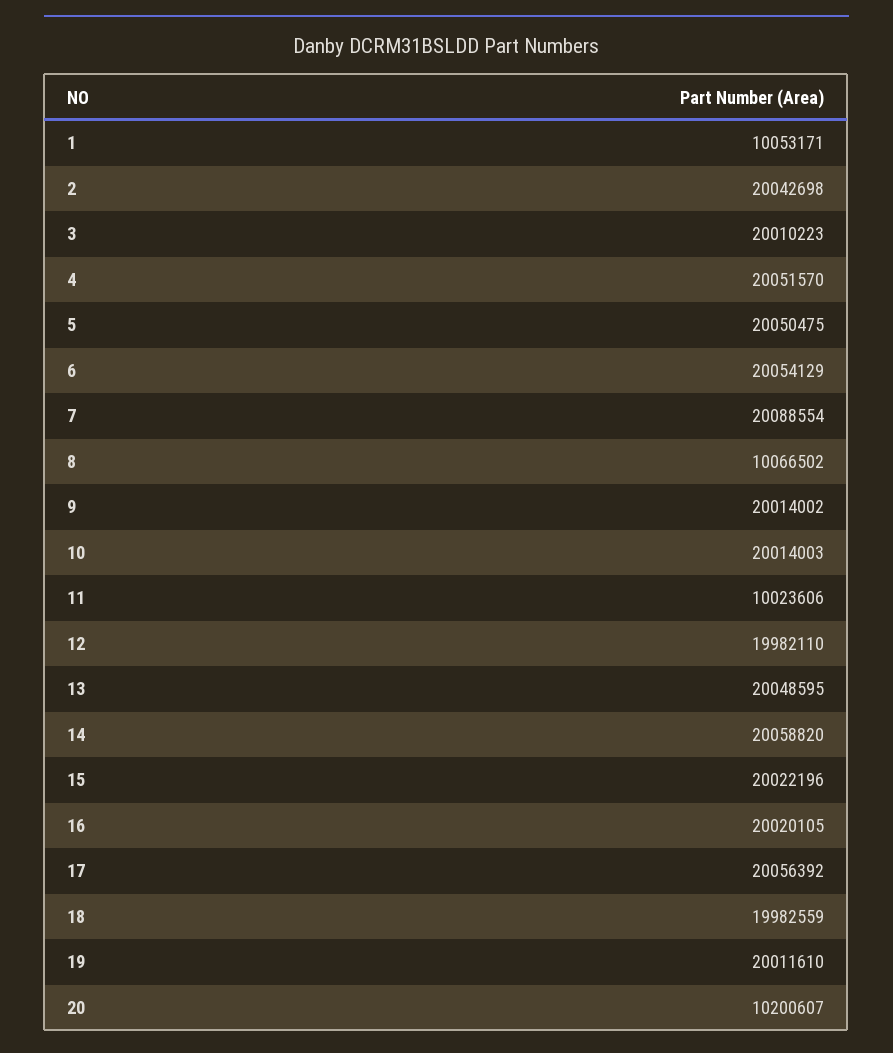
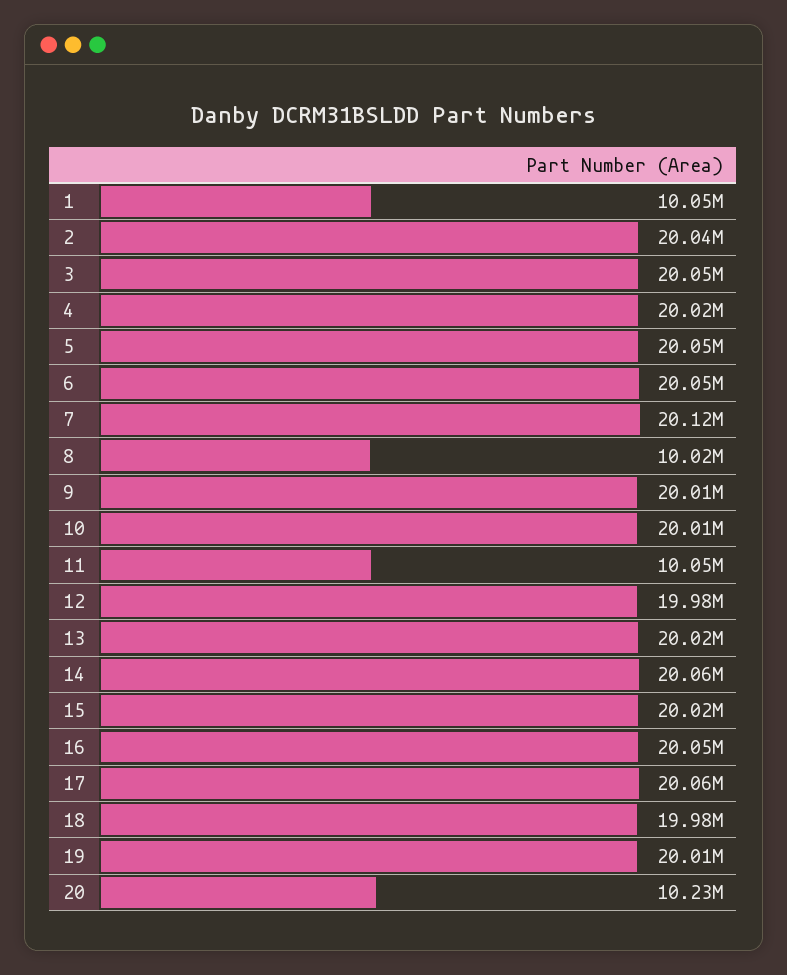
  {
    "1": 10053171,
    "2": 20042698,
-   "3": 20010223,
+   "3": 20050000,
-   "4": 20051570,
+   "4": 20020000,
    "5": 20050475,
    "6": 20054129,
-   "7": 20088554,
+   "7": 20120000,
-   "8": 10066502,
+   "8": 10020000,
    "9": 20014002,
    "10": 20014003,
-   "11": 10023606,
+   "11": 10050000,
    "12": 19982110,
-   "13": 20048595,
+   "13": 20020000,
    "14": 20058820,
    "15": 20022196,
-   "16": 20020105,
+   "16": 20050000,
    "17": 20056392,
    "18": 19982559,
    "19": 20011610,
-   "20": 10200607
+   "20": 10230000
  }

